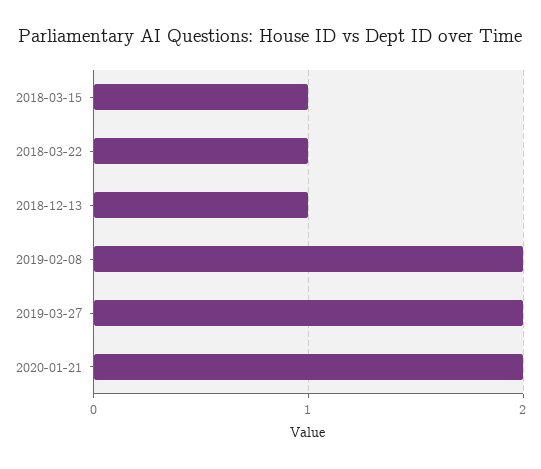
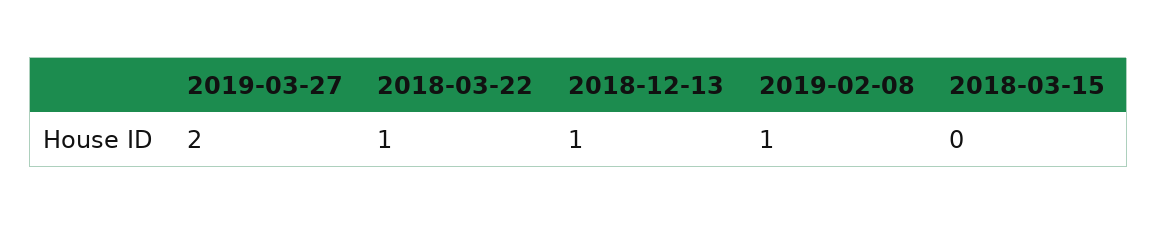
  {
-   "2018-03-15": 1,
+   "2018-03-15": 0,
    "2018-03-22": 1,
    "2018-12-13": 1,
-   "2019-02-08": 2,
+   "2019-02-08": 1,
-   "2019-03-27": 2,
+   "2019-03-27": 2
-   "2020-01-21": 2
  }

